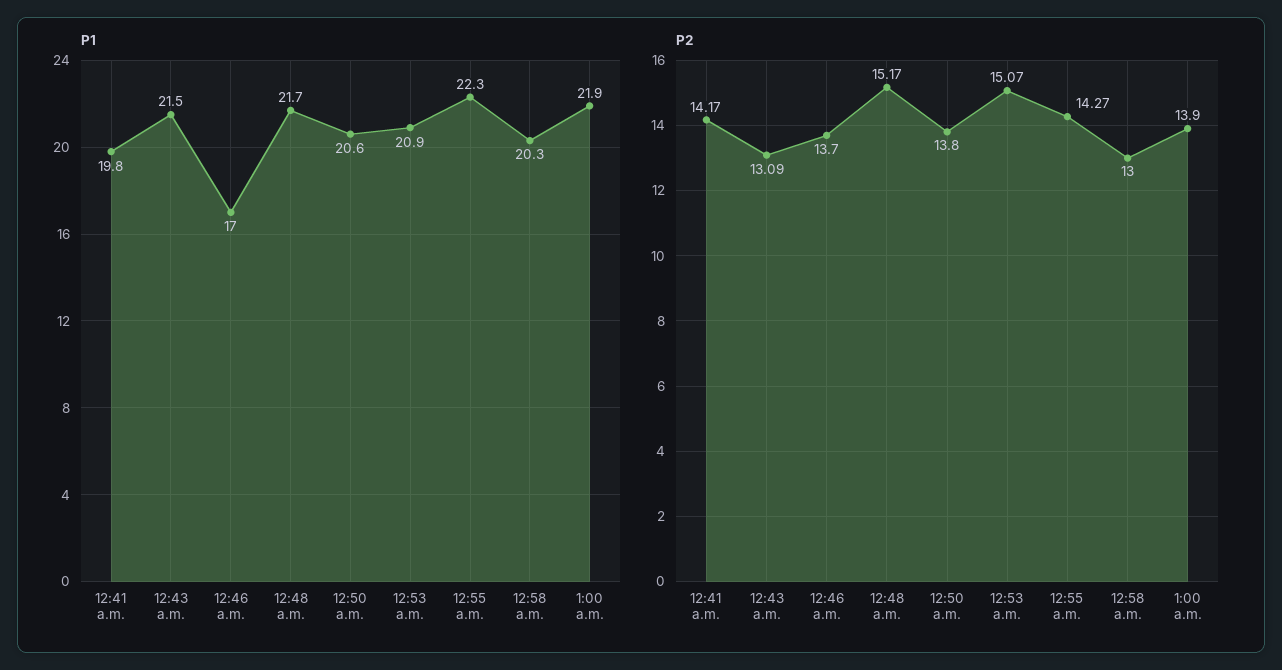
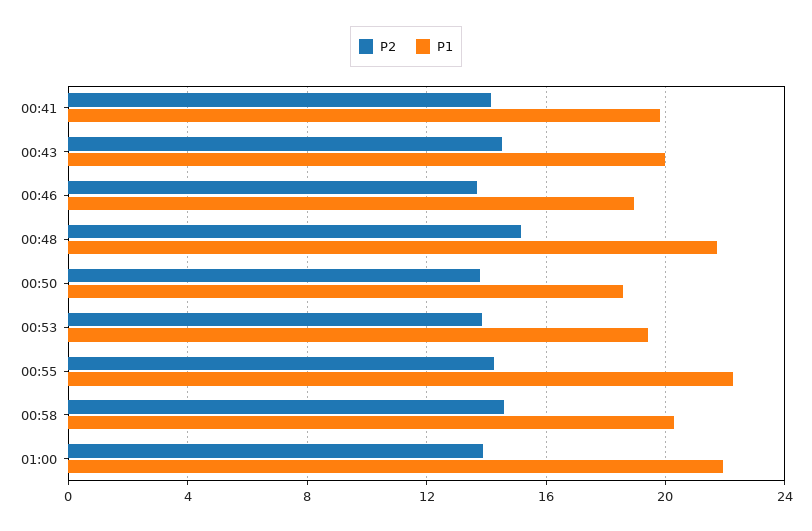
  {
    "P1": {
      "12:41 a.m.": 19.8,
-     "12:43 a.m.": 21.5,
+     "12:43 a.m.": 20,
-     "12:46 a.m.": 17,
+     "12:46 a.m.": 19,
      "12:48 a.m.": 21.7,
-     "12:50 a.m.": 20.6,
+     "12:50 a.m.": 18.5,
-     "12:53 a.m.": 20.9,
+     "12:53 a.m.": 19.5,
      "12:55 a.m.": 22.3,
      "12:58 a.m.": 20.3,
      "1:00 a.m.": 21.9
    },
    "P2": {
      "12:41 a.m.": 14.17,
-     "12:43 a.m.": 13.09,
+     "12:43 a.m.": 14.5,
      "12:46 a.m.": 13.7,
      "12:48 a.m.": 15.17,
      "12:50 a.m.": 13.8,
-     "12:53 a.m.": 15.07,
+     "12:53 a.m.": 14,
      "12:55 a.m.": 14.27,
-     "12:58 a.m.": 13,
+     "12:58 a.m.": 14.5,
      "1:00 a.m.": 13.9
    }
  }

